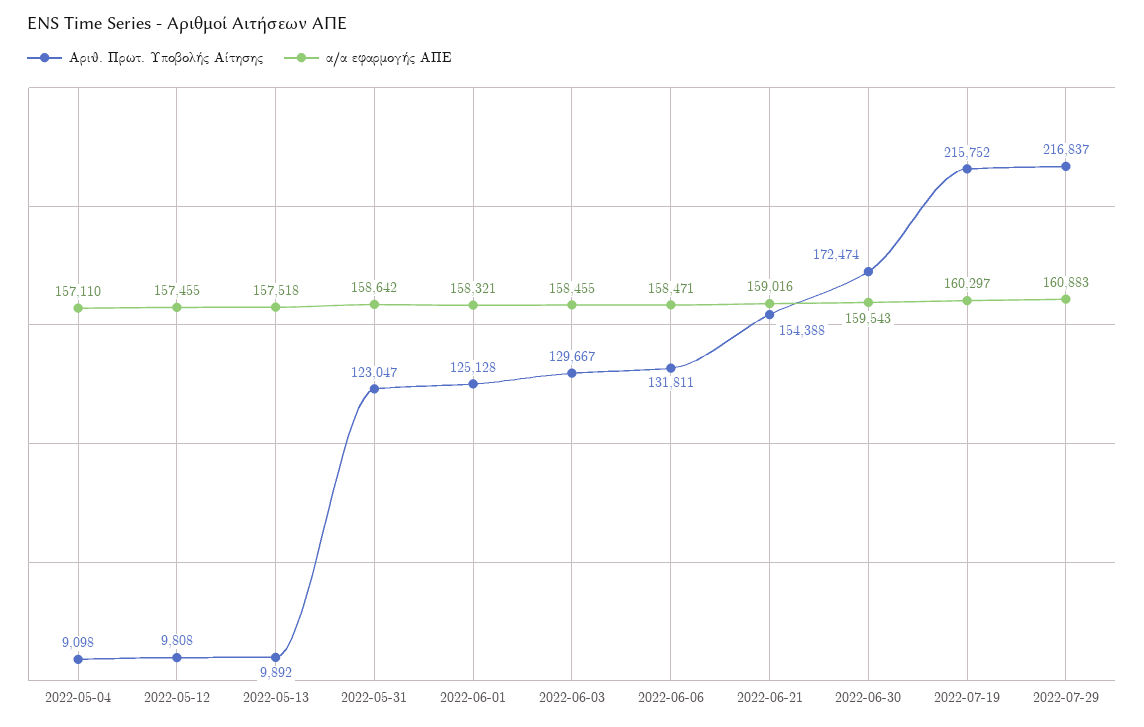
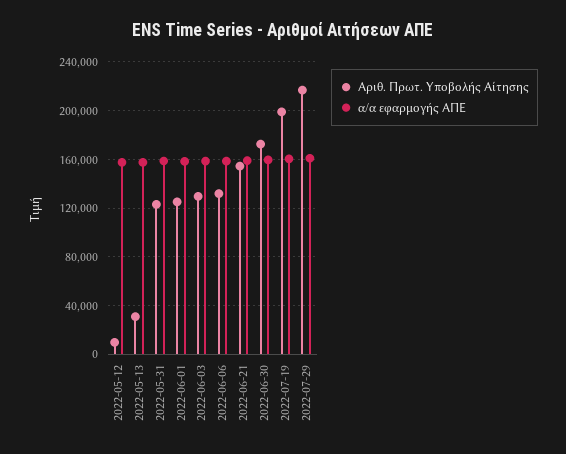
  {
    "Αριθ. Πρωτ. Υποβολής Αίτησης": {
-     "2022-05-04": 9098,
      "2022-05-12": 9808,
-     "2022-05-13": 9892,
+     "2022-05-13": 30000,
      "2022-05-31": 123047,
      "2022-06-01": 125128,
      "2022-06-03": 129667,
      "2022-06-06": 131811,
      "2022-06-21": 154388,
      "2022-06-30": 172474,
-     "2022-07-19": 215752,
+     "2022-07-19": 200000,
      "2022-07-29": 216837
    },
    "α/α εφαρμογής ΑΠΕ": {
-     "2022-05-04": 157110,
      "2022-05-12": 157455,
      "2022-05-13": 157518,
      "2022-05-31": 158642,
      "2022-06-01": 158321,
      "2022-06-03": 158455,
      "2022-06-06": 158471,
      "2022-06-21": 159016,
      "2022-06-30": 159543,
      "2022-07-19": 160297,
      "2022-07-29": 160883
    }
  }

